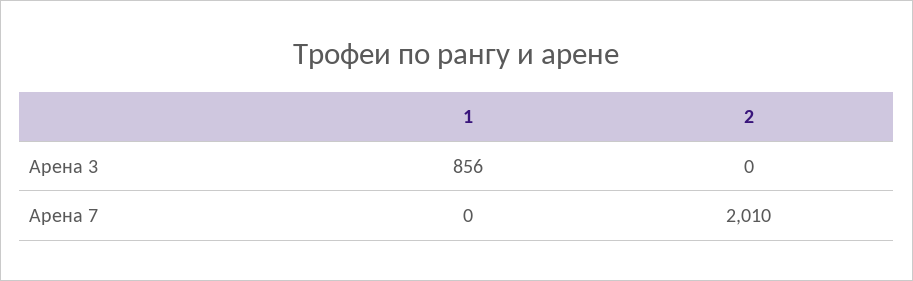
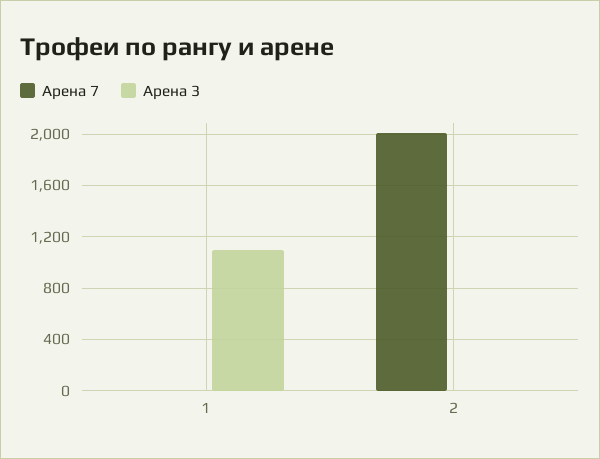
  {
    "Арена 3": {
-     "1": 856,
+     "1": 1100,
      "2": 0
    },
    "Арена 7": {
      "1": 0,
      "2": 2010
    }
  }

